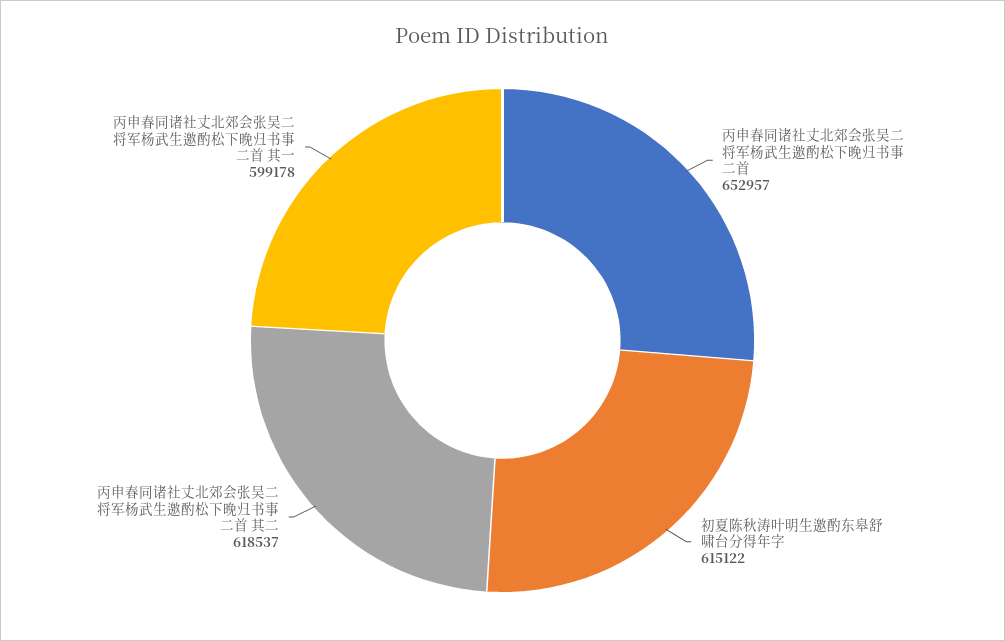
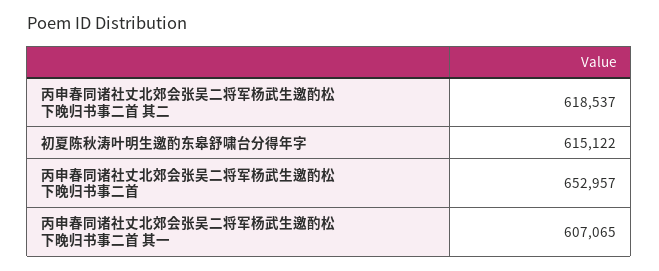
  {
    "丙申春同诸社丈北郊会张吴二将军杨武生邀酌松下晚归书事二首": 652957,
    "初夏陈秋涛叶明生邀酌东皋舒啸台分得年字": 615122,
    "丙申春同诸社丈北郊会张吴二将军杨武生邀酌松下晚归书事二首 其二": 618537,
-   "丙申春同诸社丈北郊会张吴二将军杨武生邀酌松下晚归书事二首 其一": 599178
+   "丙申春同诸社丈北郊会张吴二将军杨武生邀酌松下晚归书事二首 其一": 607065
  }

